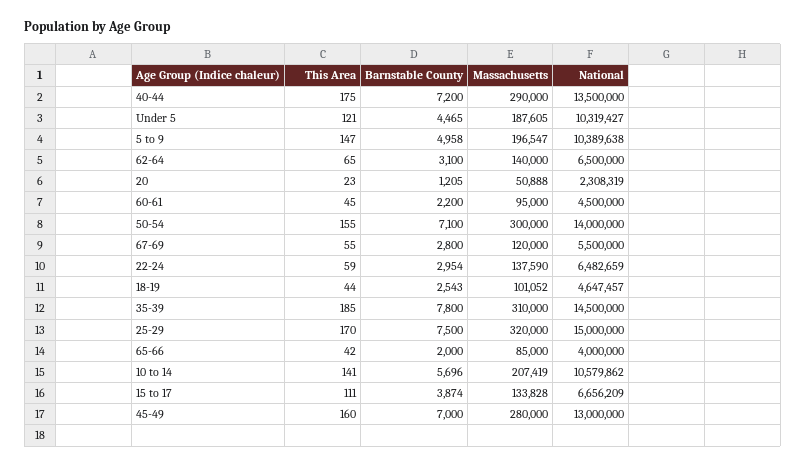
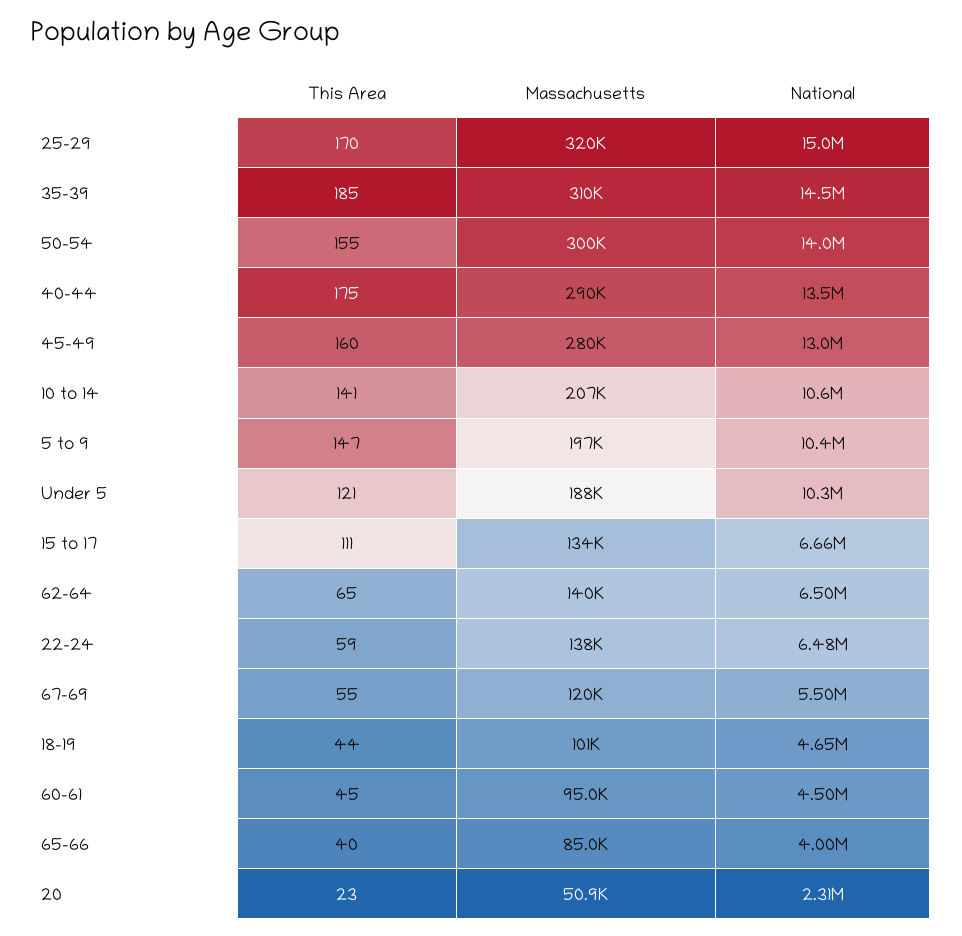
  {
    "This Area": {
      "40-44": 175,
      "Under 5": 121,
      "5 to 9": 147,
      "62-64": 65,
      "20": 23,
      "60-61": 45,
      "50-54": 155,
      "67-69": 55,
      "22-24": 59,
      "18-19": 44,
      "35-39": 185,
      "25-29": 170,
-     "65-66": 42,
+     "65-66": 40,
      "10 to 14": 141,
      "15 to 17": 111,
      "45-49": 160
    },
-   "Barnstable County": {
-     "40-44": 7200,
-     "Under 5": 4465,
-     "5 to 9": 4958,
-     "62-64": 3100,
-     "20": 1205,
-     "60-61": 2200,
-     "50-54": 7100,
-     "67-69": 2800,
-     "22-24": 2954,
-     "18-19": 2543,
-     "35-39": 7800,
-     "25-29": 7500,
-     "65-66": 2000,
-     "10 to 14": 5696,
-     "15 to 17": 3874,
-     "45-49": 7000
-   },
    "Massachusetts": {
      "40-44": 290000,
      "Under 5": 187605,
      "5 to 9": 196547,
      "62-64": 140000,
      "20": 50888,
      "60-61": 95000,
      "50-54": 300000,
      "67-69": 120000,
      "22-24": 137590,
      "18-19": 101052,
      "35-39": 310000,
      "25-29": 320000,
      "65-66": 85000,
      "10 to 14": 207419,
      "15 to 17": 133828,
      "45-49": 280000
    },
    "National": {
      "40-44": 13500000,
      "Under 5": 10319427,
      "5 to 9": 10389638,
      "62-64": 6500000,
      "20": 2308319,
      "60-61": 4500000,
      "50-54": 14000000,
      "67-69": 5500000,
      "22-24": 6482659,
      "18-19": 4647457,
      "35-39": 14500000,
      "25-29": 15000000,
      "65-66": 4000000,
      "10 to 14": 10579862,
      "15 to 17": 6656209,
      "45-49": 13000000
    }
  }

